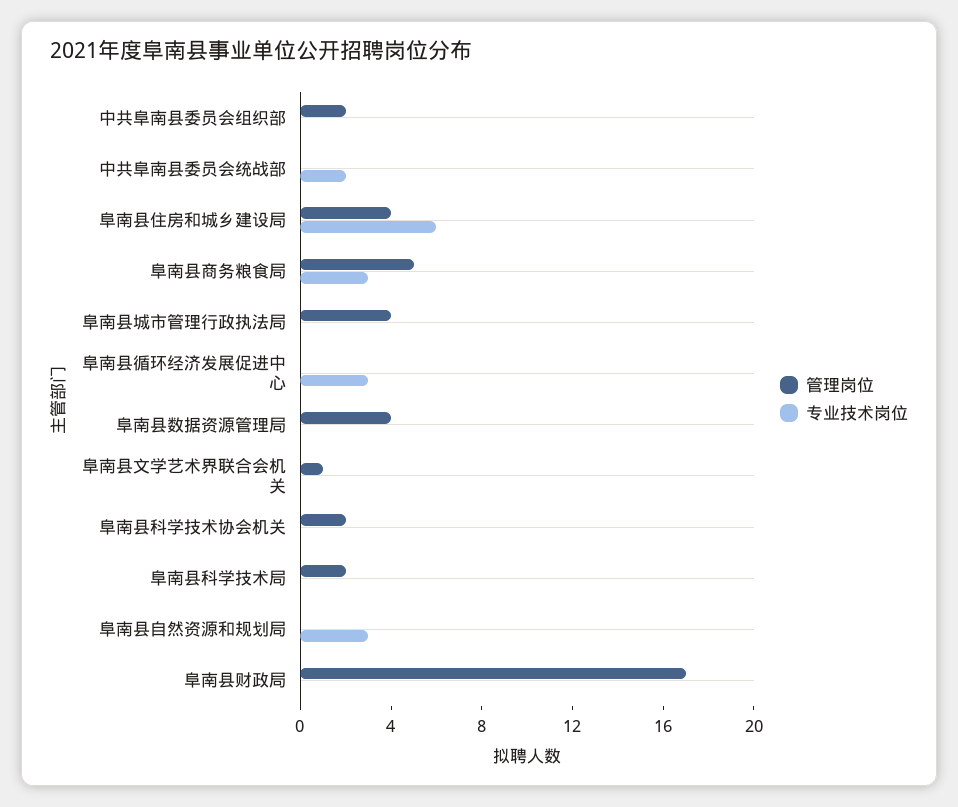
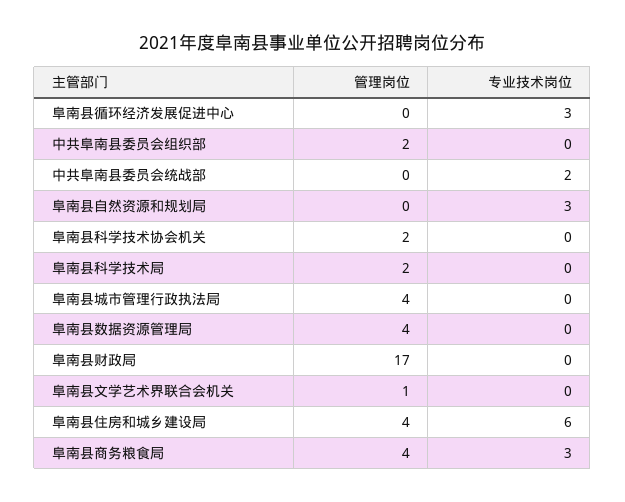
  {
    "管理岗位": {
      "中共阜南县委员会组织部": 2,
      "中共阜南县委员会统战部": 0,
      "阜南县住房和城乡建设局": 4,
-     "阜南县商务粮食局": 5,
+     "阜南县商务粮食局": 4,
      "阜南县城市管理行政执法局": 4,
      "阜南县循环经济发展促进中心": 0,
      "阜南县数据资源管理局": 4,
      "阜南县文学艺术界联合会机关": 1,
      "阜南县科学技术协会机关": 2,
      "阜南县科学技术局": 2,
      "阜南县自然资源和规划局": 0,
      "阜南县财政局": 17
    },
    "专业技术岗位": {
      "中共阜南县委员会组织部": 0,
      "中共阜南县委员会统战部": 2,
      "阜南县住房和城乡建设局": 6,
      "阜南县商务粮食局": 3,
      "阜南县城市管理行政执法局": 0,
      "阜南县循环经济发展促进中心": 3,
      "阜南县数据资源管理局": 0,
      "阜南县文学艺术界联合会机关": 0,
      "阜南县科学技术协会机关": 0,
      "阜南县科学技术局": 0,
      "阜南县自然资源和规划局": 3,
      "阜南县财政局": 0
    }
  }

